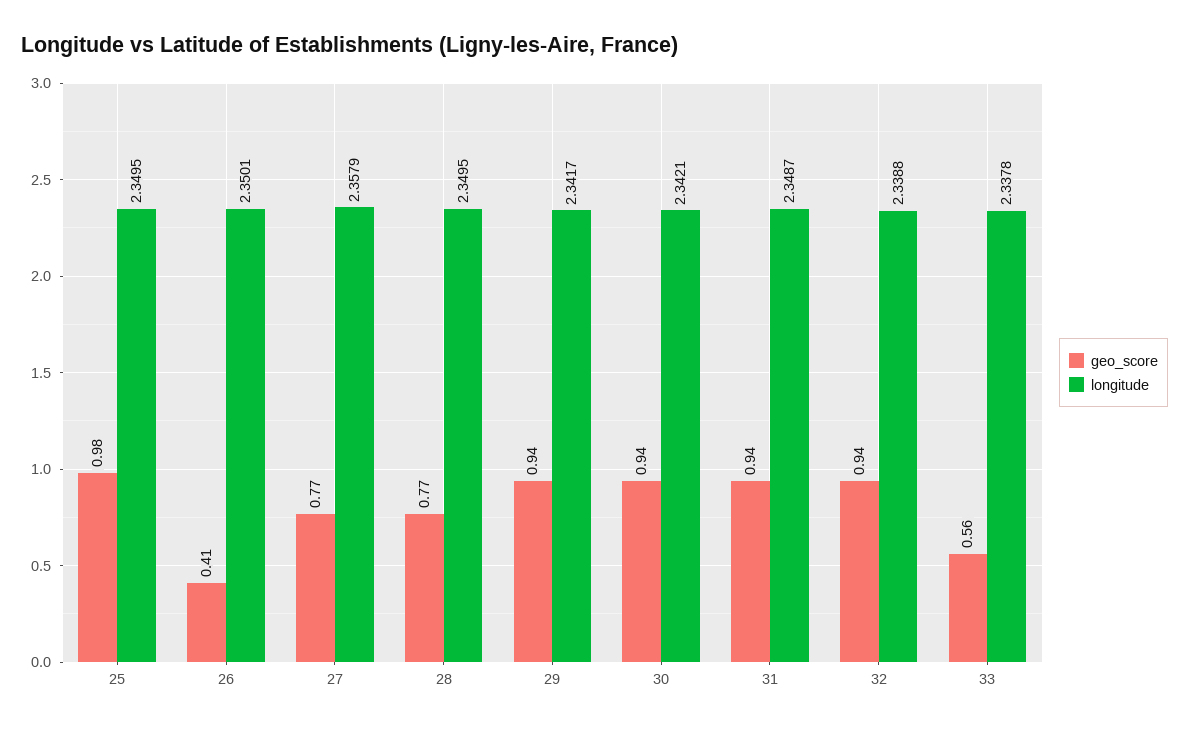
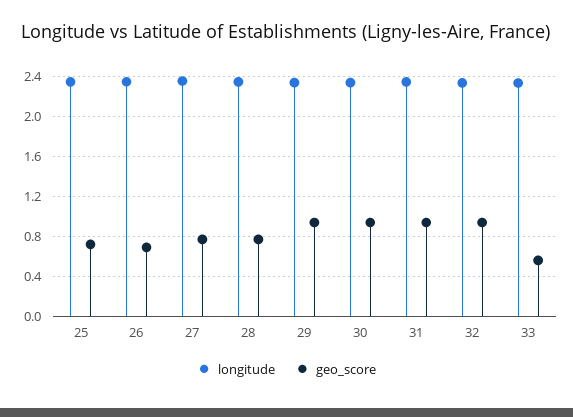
  {
    "geo_score": {
-     "25": 0.98,
+     "25": 0.7,
-     "26": 0.41,
+     "26": 0.7,
      "27": 0.77,
      "28": 0.77,
      "29": 0.94,
      "30": 0.94,
      "31": 0.94,
      "32": 0.94,
      "33": 0.56
    },
    "longitude": {
      "25": 2.3495,
      "26": 2.3501,
      "27": 2.3579,
      "28": 2.3495,
      "29": 2.3417,
      "30": 2.3421,
      "31": 2.3487,
      "32": 2.3388,
      "33": 2.3378
    }
  }

